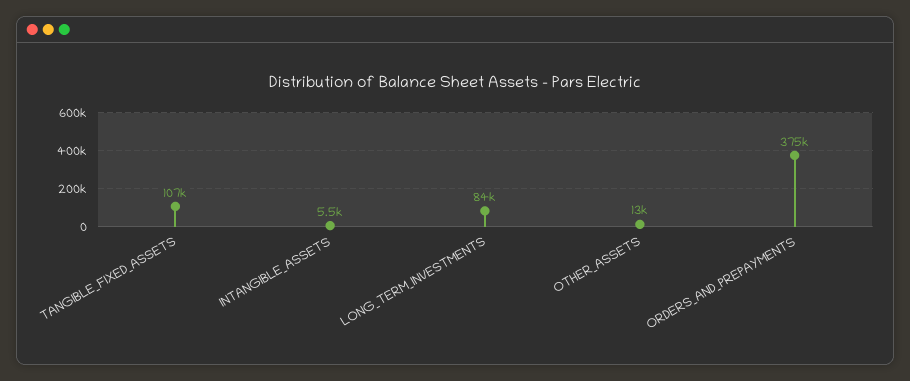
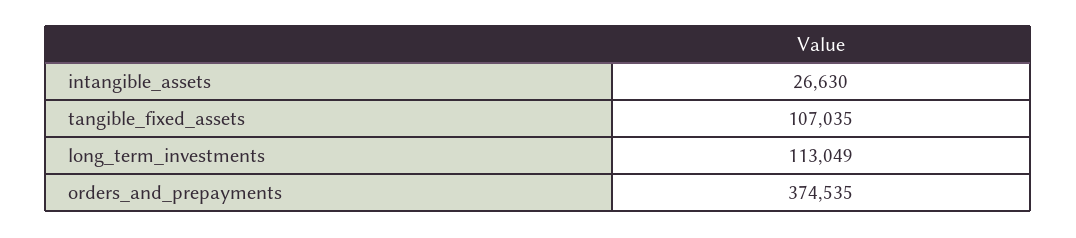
  {
    "TANGIBLE_FIXED_ASSETS": 107035,
-   "INTANGIBLE_ASSETS": 5500,
+   "INTANGIBLE_ASSETS": 26630,
-   "LONG_TERM_INVESTMENTS": 84000,
+   "LONG_TERM_INVESTMENTS": 113049,
-   "OTHER_ASSETS": 13000,
    "ORDERS_AND_PREPAYMENTS": 374535
  }

